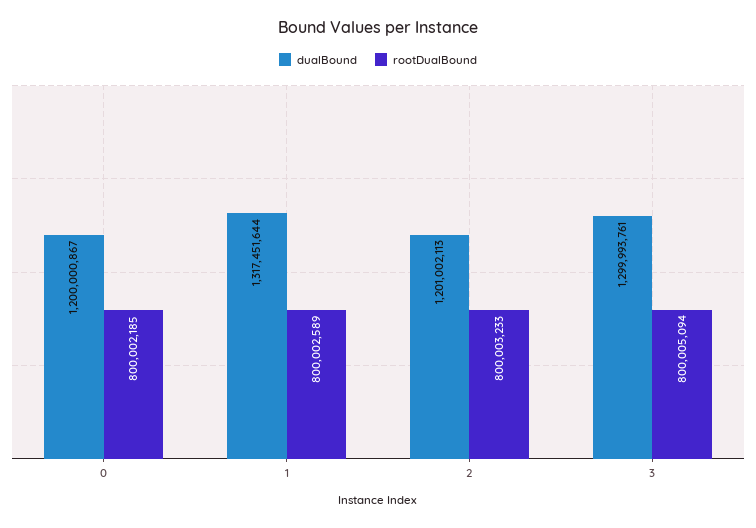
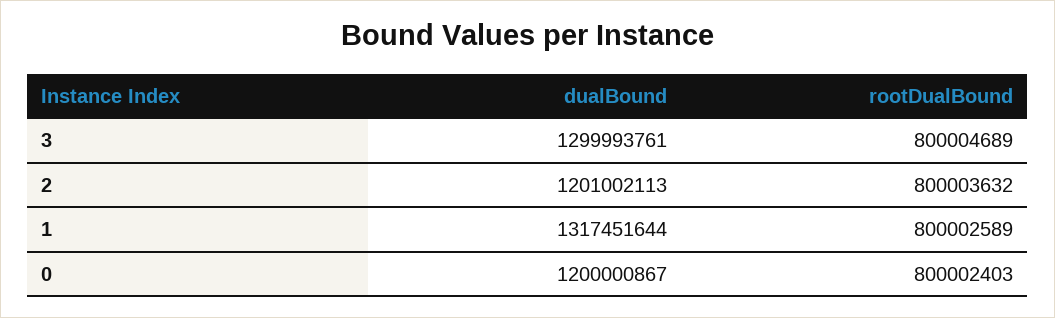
  {
    "dualBound": {
      "0": 1200000867,
      "1": 1317451644,
      "2": 1201002113,
      "3": 1299993761
    },
    "rootDualBound": {
-     "0": 800002185,
+     "0": 800002403,
      "1": 800002589,
-     "2": 800003233,
+     "2": 800003632,
-     "3": 800005094
+     "3": 800004689
    }
  }

